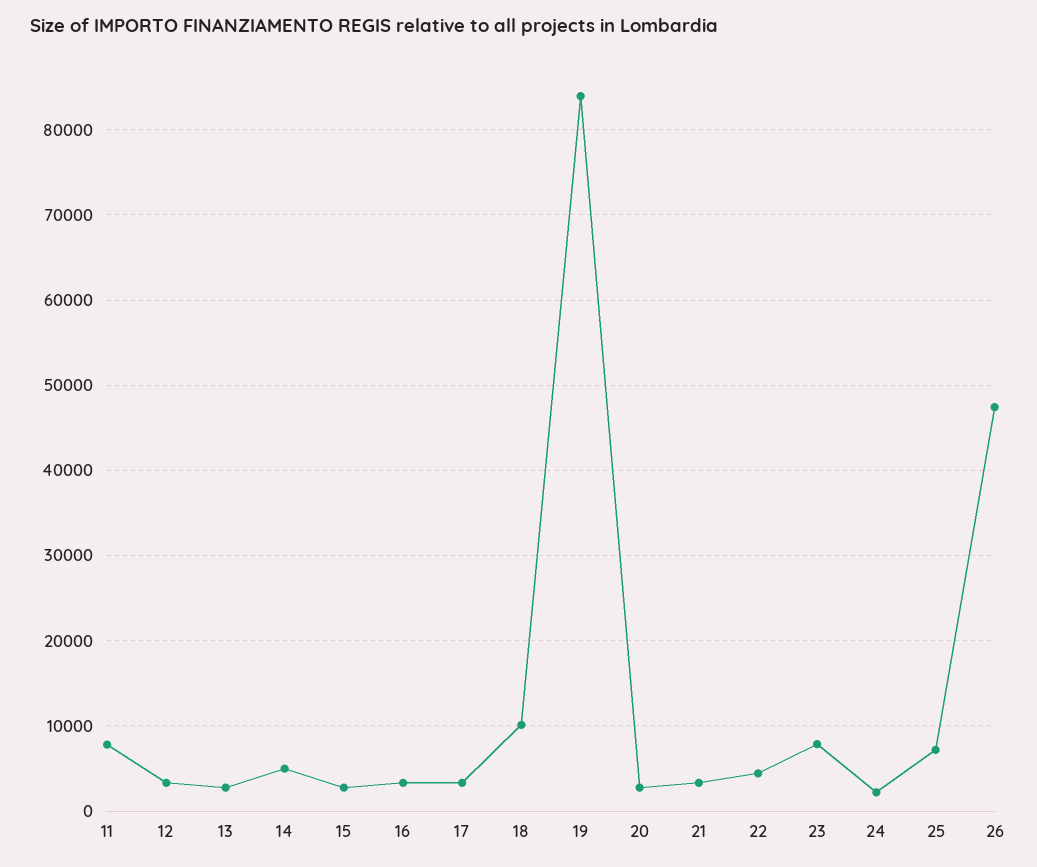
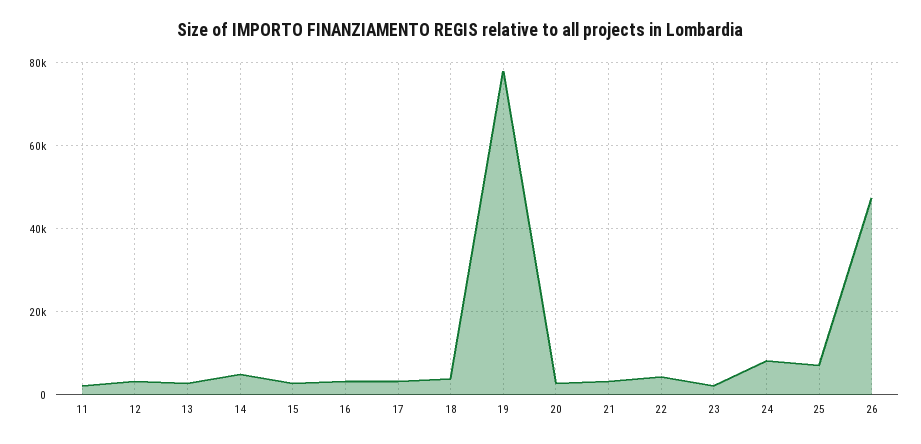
  {
-   "11": 8000,
+   "11": 2000,
    "12": 3000,
    "13": 3000,
    "14": 5000,
    "15": 3000,
    "16": 3000,
    "17": 3000,
-   "18": 10000,
+   "18": 4000,
-   "19": 84000,
+   "19": 78000,
    "20": 3000,
    "21": 3000,
    "22": 4000,
-   "23": 8000,
+   "23": 2000,
-   "24": 2000,
+   "24": 8000,
    "25": 7000,
    "26": 47000
  }

